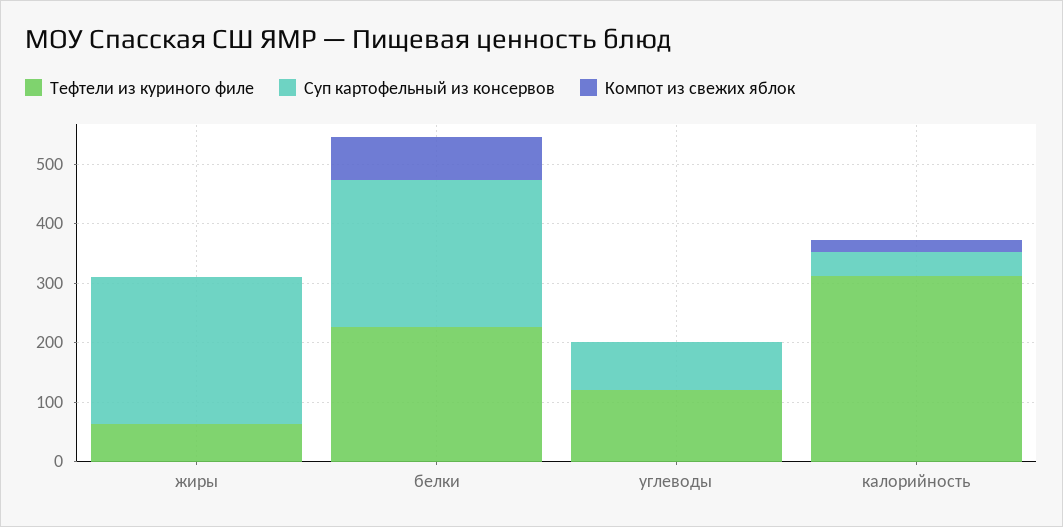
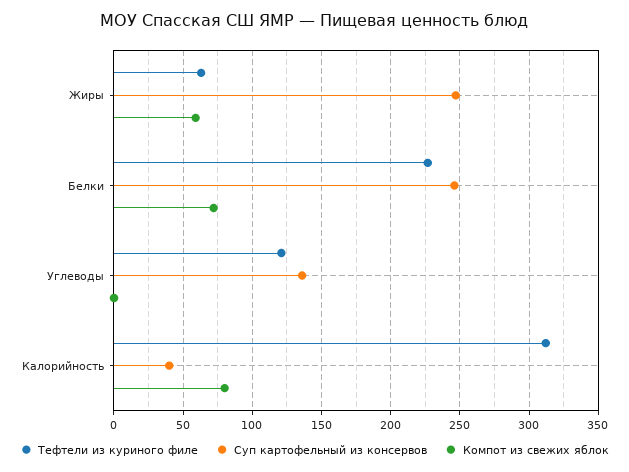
  {
    "Тефтели из куриного филе": {
      "жиры": 65,
      "белки": 225,
      "углеводы": 120,
      "калорийность": 310
    },
    "Суп картофельный из консервов": {
      "жиры": 245,
      "белки": 245,
-     "углеводы": 80,
+     "углеводы": 135,
      "калорийность": 40
    },
    "Компот из свежих яблок": {
-     "жиры": 0,
+     "жиры": 60,
      "белки": 70,
      "углеводы": 0,
-     "калорийность": 20
+     "калорийность": 80
    }
  }

